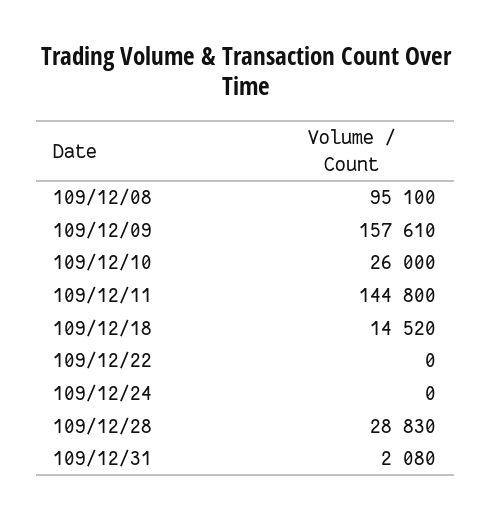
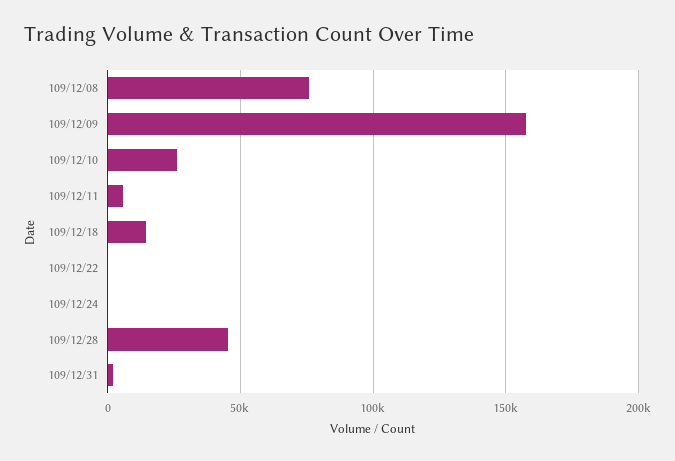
  {
-   "109/12/08": 95100,
+   "109/12/08": 75000,
    "109/12/09": 157610,
    "109/12/10": 26000,
-   "109/12/11": 144800,
+   "109/12/11": 5000,
    "109/12/18": 14520,
    "109/12/22": 0,
    "109/12/24": 0,
-   "109/12/28": 28830,
+   "109/12/28": 45000,
    "109/12/31": 2080
  }

